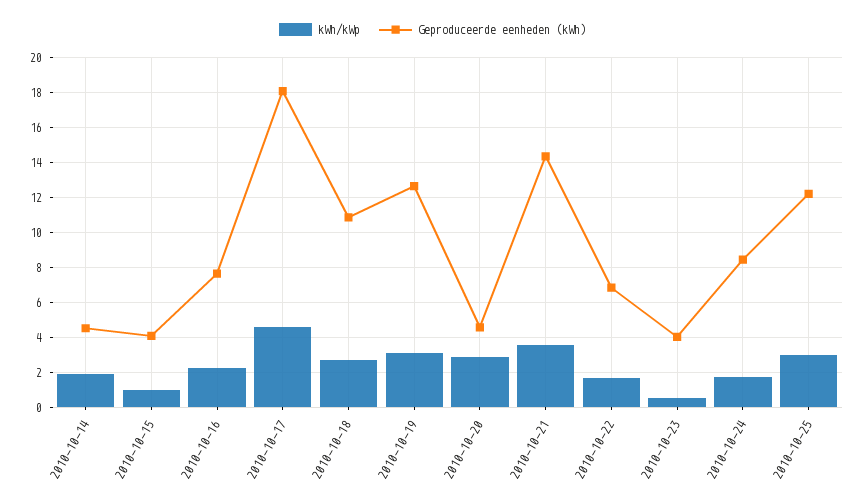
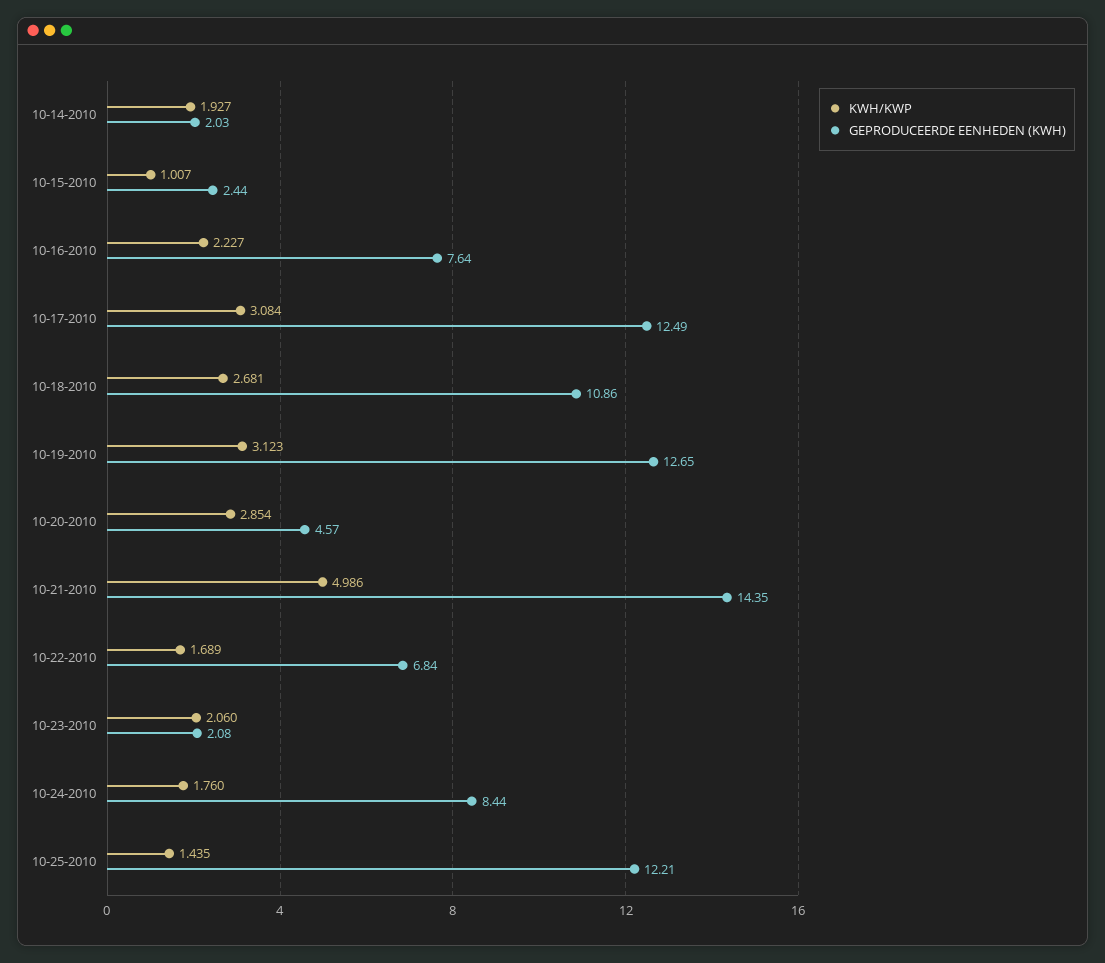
  {
    "kWh/kWp": {
      "2010-10-14": 1.927,
      "2010-10-15": 1.007,
      "2010-10-16": 2.227,
-     "2010-10-17": 4.5,
+     "2010-10-17": 3.084,
      "2010-10-18": 2.681,
      "2010-10-19": 3.123,
      "2010-10-20": 2.854,
-     "2010-10-21": 3.5,
+     "2010-10-21": 4.986,
      "2010-10-22": 1.689,
-     "2010-10-23": 0.5,
+     "2010-10-23": 2.06,
      "2010-10-24": 1.76,
-     "2010-10-25": 3
+     "2010-10-25": 1.435
    },
    "Geproduceerde eenheden (kWh)": {
-     "2010-10-14": 4.5,
+     "2010-10-14": 2.03,
-     "2010-10-15": 4,
+     "2010-10-15": 2.44,
      "2010-10-16": 7.64,
-     "2010-10-17": 18,
+     "2010-10-17": 12.49,
      "2010-10-18": 10.86,
      "2010-10-19": 12.65,
      "2010-10-20": 4.57,
      "2010-10-21": 14.35,
      "2010-10-22": 6.84,
-     "2010-10-23": 4,
+     "2010-10-23": 2.08,
      "2010-10-24": 8.44,
      "2010-10-25": 12.21
    }
  }

